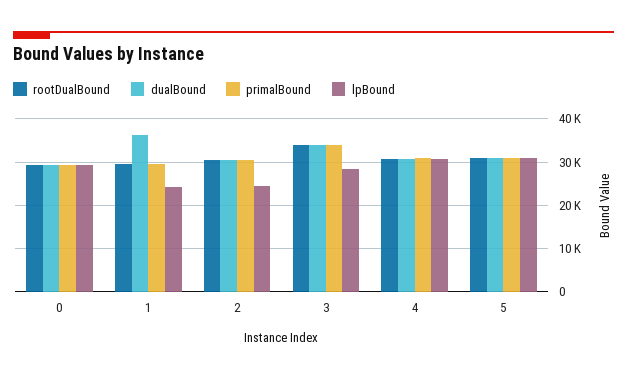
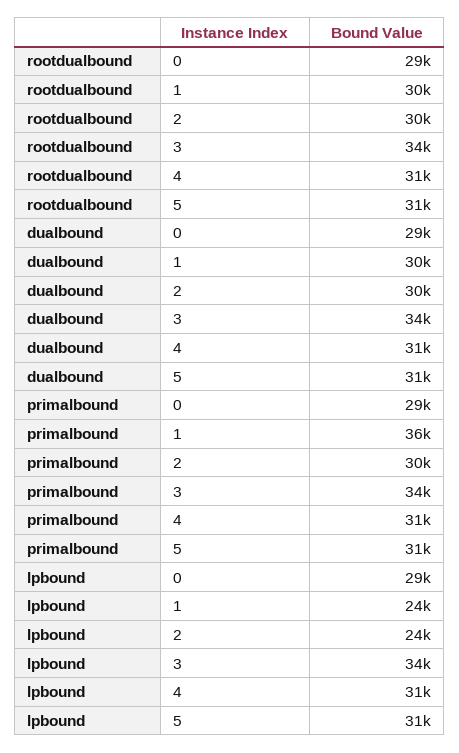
  {
    "rootDualBound": {
      "0": 29000,
      "1": 30000,
      "2": 30000,
      "3": 34000,
      "4": 31000,
      "5": 31000
    },
    "dualBound": {
      "0": 29000,
-     "1": 36000,
+     "1": 30000,
      "2": 30000,
      "3": 34000,
      "4": 31000,
      "5": 31000
    },
    "primalBound": {
      "0": 29000,
-     "1": 30000,
+     "1": 36000,
      "2": 30000,
      "3": 34000,
      "4": 31000,
      "5": 31000
    },
    "lpBound": {
      "0": 29000,
      "1": 24000,
      "2": 24000,
-     "3": 28000,
+     "3": 34000,
      "4": 31000,
      "5": 31000
    }
  }

